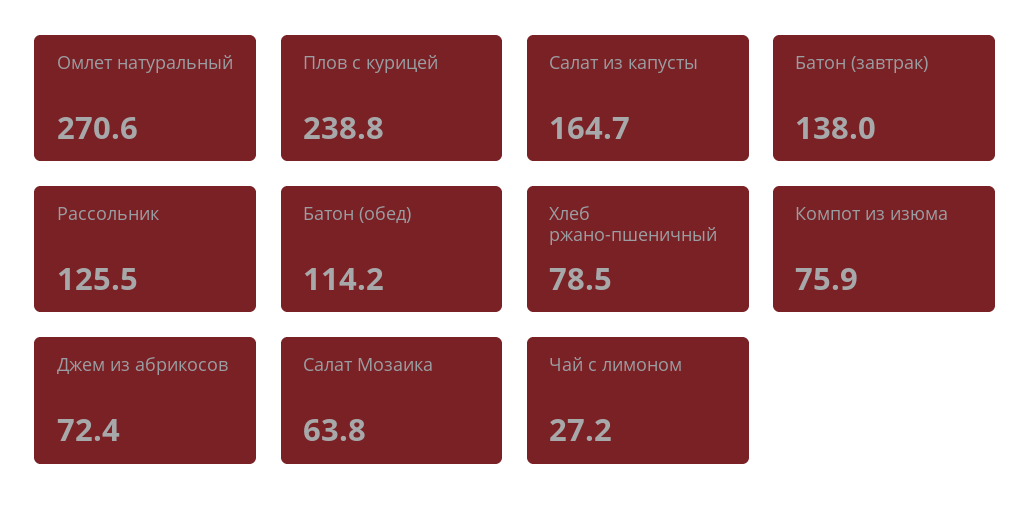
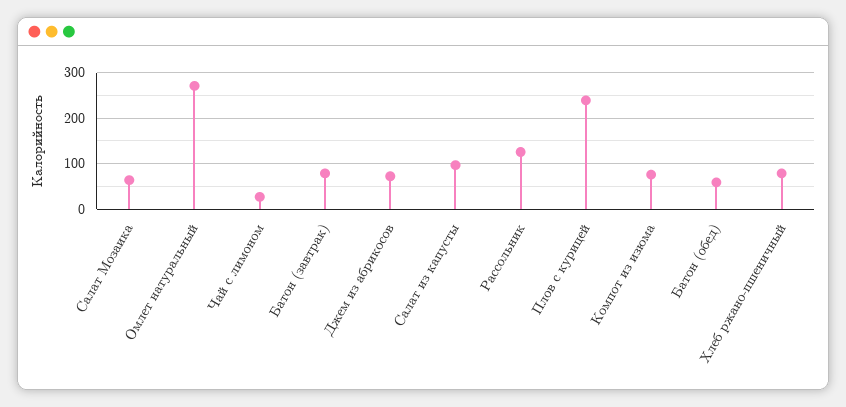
  {
    "Омлет натуральный": 270.6,
    "Плов с курицей": 238.8,
-   "Салат из капусты": 164.7,
+   "Салат из капусты": 100,
-   "Батон (завтрак)": 138,
+   "Батон (завтрак)": 80,
    "Рассольник": 125.5,
-   "Батон (обед)": 114.2,
+   "Батон (обед)": 60,
    "Хлеб ржано-пшеничный": 78.5,
    "Компот из изюма": 75.9,
    "Джем из абрикосов": 72.4,
    "Салат Мозаика": 63.8,
    "Чай с лимоном": 27.2
  }

